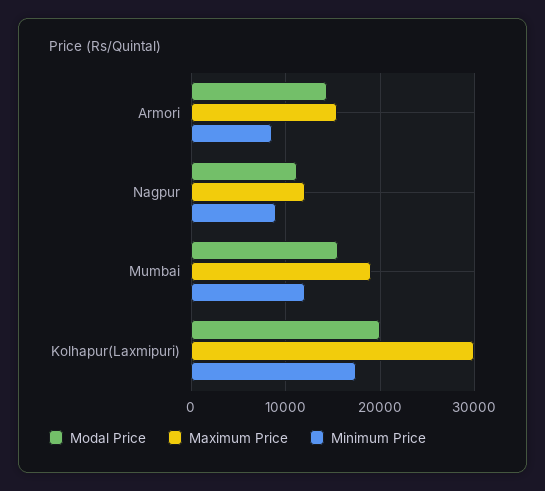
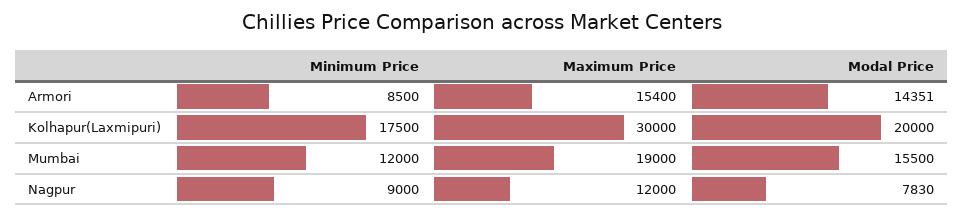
  {
    "Modal Price": {
      "Armori": 14351,
-     "Nagpur": 11000,
+     "Nagpur": 7830,
      "Mumbai": 15500,
      "Kolhapur(Laxmipuri)": 20000
    },
    "Maximum Price": {
      "Armori": 15400,
      "Nagpur": 12000,
      "Mumbai": 19000,
      "Kolhapur(Laxmipuri)": 30000
    },
    "Minimum Price": {
      "Armori": 8500,
      "Nagpur": 9000,
      "Mumbai": 12000,
      "Kolhapur(Laxmipuri)": 17500
    }
  }

